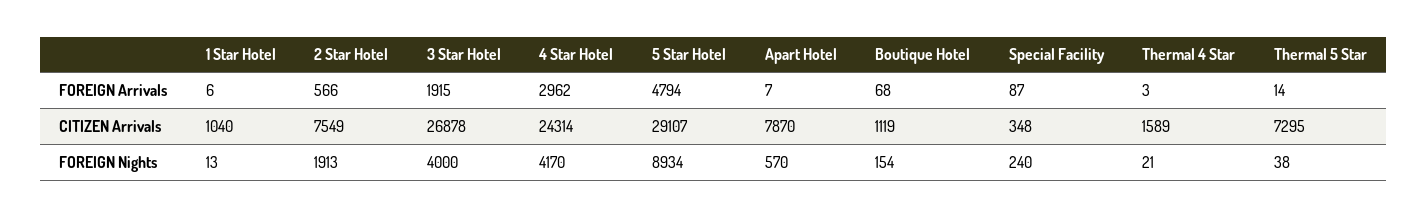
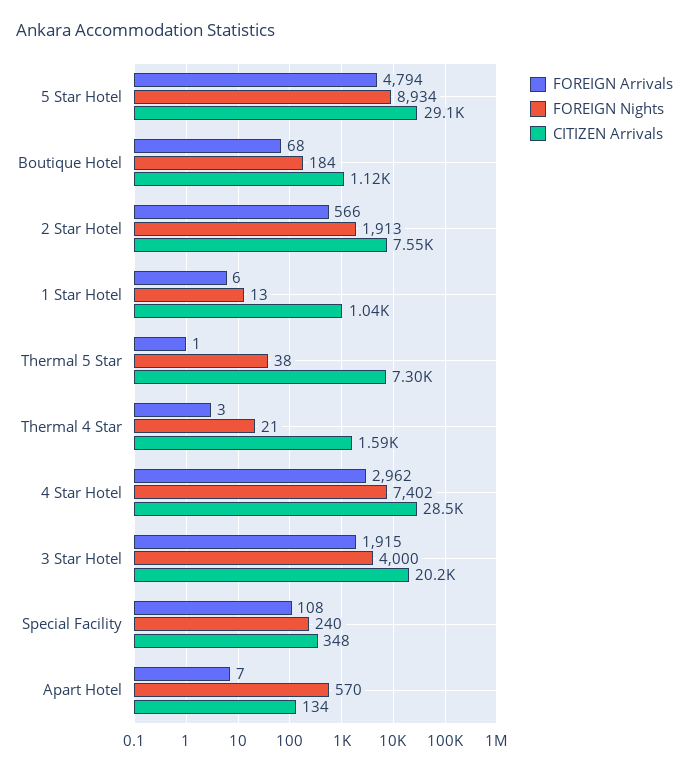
  {
    "FOREIGN Arrivals": {
      "1 Star Hotel": 6,
      "2 Star Hotel": 566,
      "3 Star Hotel": 1915,
      "4 Star Hotel": 2962,
      "5 Star Hotel": 4794,
      "Apart Hotel": 7,
      "Boutique Hotel": 68,
-     "Special Facility": 87,
+     "Special Facility": 108,
      "Thermal 4 Star": 3,
-     "Thermal 5 Star": 14
+     "Thermal 5 Star": 1
    },
    "CITIZEN Arrivals": {
      "1 Star Hotel": 1040,
      "2 Star Hotel": 7549,
-     "3 Star Hotel": 26878,
+     "3 Star Hotel": 20200,
-     "4 Star Hotel": 24314,
+     "4 Star Hotel": 28500,
      "5 Star Hotel": 29107,
-     "Apart Hotel": 7870,
+     "Apart Hotel": 134,
      "Boutique Hotel": 1119,
      "Special Facility": 348,
      "Thermal 4 Star": 1589,
      "Thermal 5 Star": 7295
    },
    "FOREIGN Nights": {
      "1 Star Hotel": 13,
      "2 Star Hotel": 1913,
      "3 Star Hotel": 4000,
-     "4 Star Hotel": 4170,
+     "4 Star Hotel": 7402,
      "5 Star Hotel": 8934,
      "Apart Hotel": 570,
-     "Boutique Hotel": 154,
+     "Boutique Hotel": 184,
      "Special Facility": 240,
      "Thermal 4 Star": 21,
      "Thermal 5 Star": 38
    }
  }

